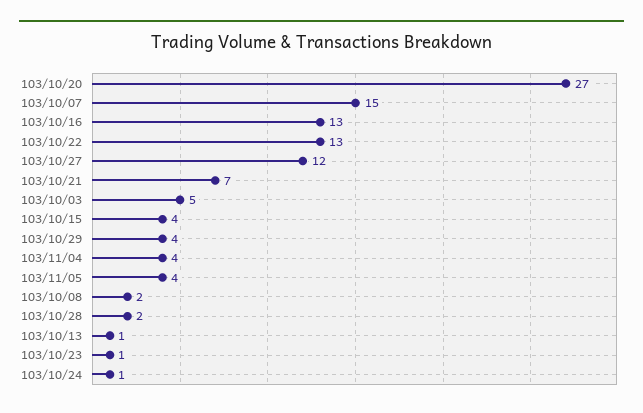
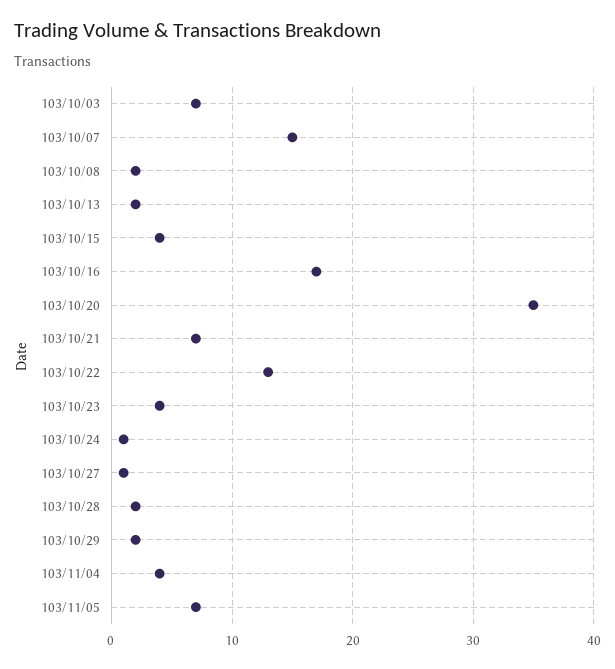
  {
-   "103/10/20": 27,
+   "103/10/20": 35,
    "103/10/07": 15,
-   "103/10/16": 13,
+   "103/10/16": 17,
    "103/10/22": 13,
-   "103/10/27": 12,
+   "103/10/27": 1,
    "103/10/21": 7,
-   "103/10/03": 5,
+   "103/10/03": 7,
    "103/10/15": 4,
-   "103/10/29": 4,
+   "103/10/29": 2,
    "103/11/04": 4,
-   "103/11/05": 4,
+   "103/11/05": 7,
    "103/10/08": 2,
    "103/10/28": 2,
-   "103/10/13": 1,
+   "103/10/13": 2,
-   "103/10/23": 1,
+   "103/10/23": 4,
    "103/10/24": 1
  }

